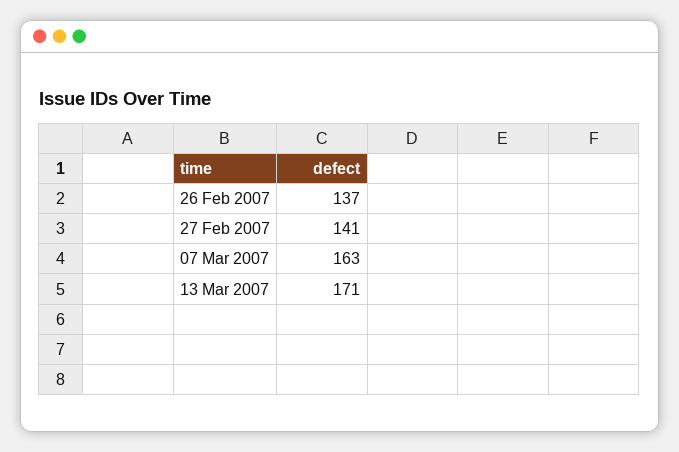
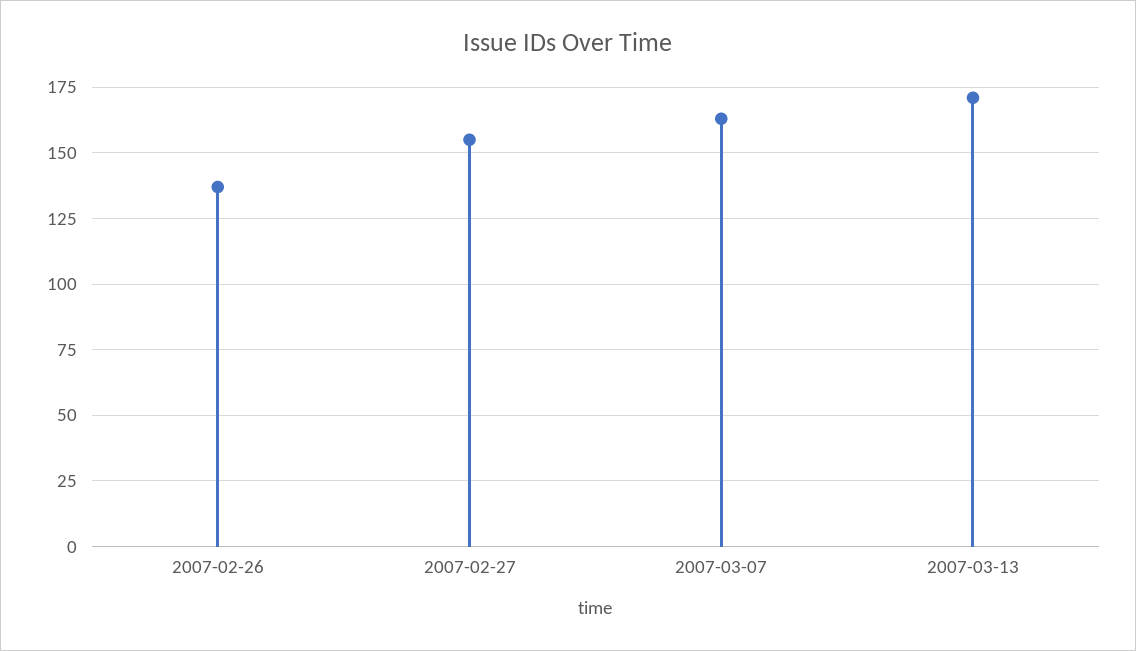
  {
    "26 Feb 2007": 137,
-   "27 Feb 2007": 141,
+   "27 Feb 2007": 155,
    "07 Mar 2007": 163,
    "13 Mar 2007": 171
  }

